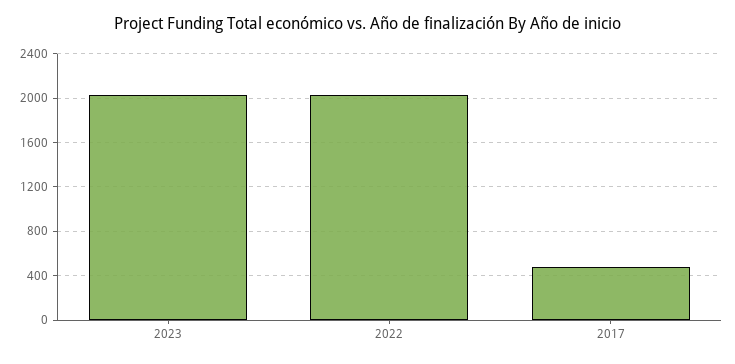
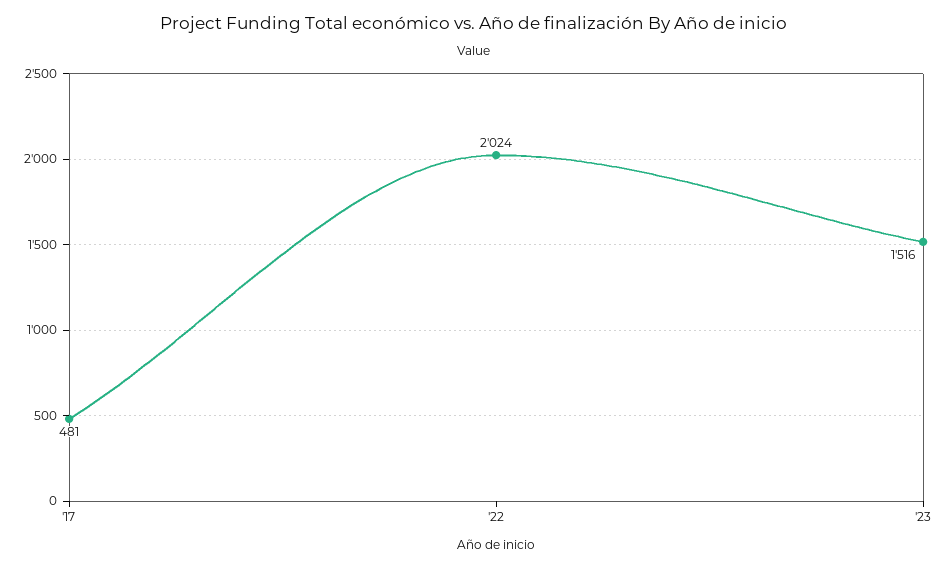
  {
-   "2023": 2000,
+   "2023": 1516,
    "2022": 2024,
    "2017": 481
  }

